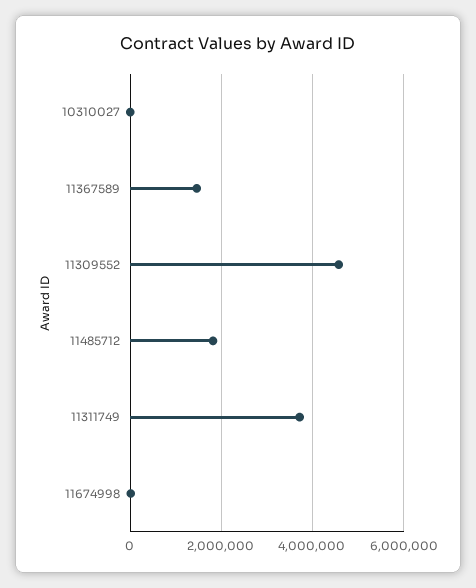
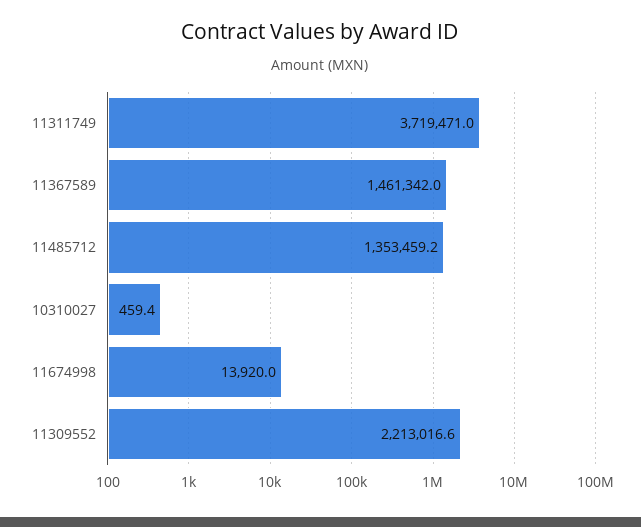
  {
    "10310027": 459.4,
    "11367589": 1461342,
-   "11309552": 4600000,
+   "11309552": 2213016.6,
-   "11485712": 1800000,
+   "11485712": 1353459.2,
    "11311749": 3719471,
    "11674998": 13920
  }

